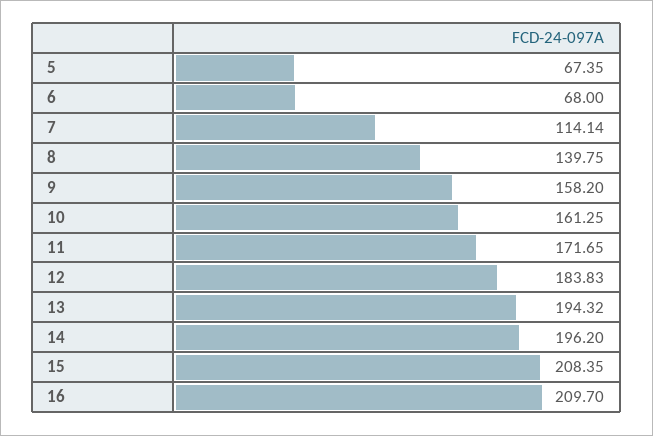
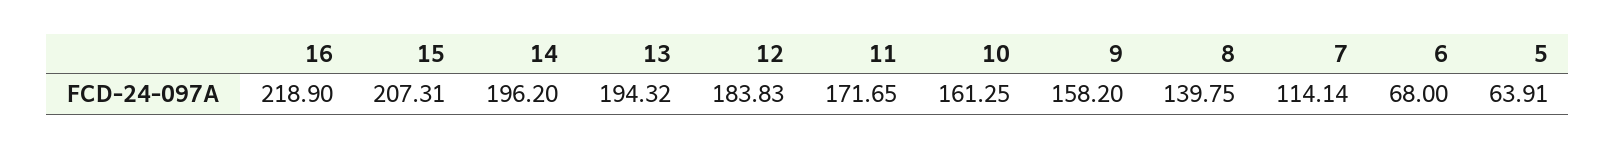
  {
-   "5": 67.35,
+   "5": 63.91,
    "6": 68,
    "7": 114.14,
    "8": 139.75,
    "9": 158.2,
    "10": 161.25,
    "11": 171.65,
    "12": 183.83,
    "13": 194.32,
    "14": 196.2,
-   "15": 208.35,
+   "15": 207.31,
-   "16": 209.7
+   "16": 218.9
  }

